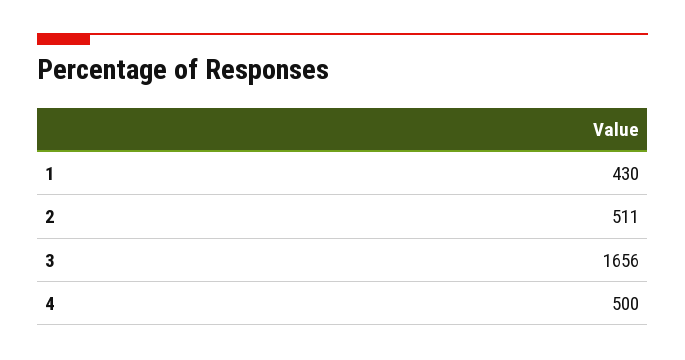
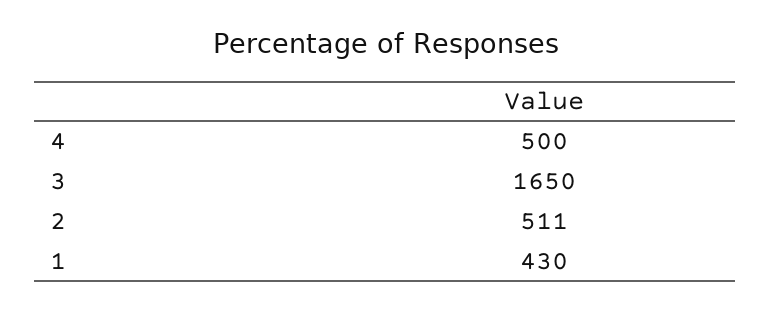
  {
    "1": 430,
    "2": 511,
-   "3": 1656,
+   "3": 1650,
    "4": 500
  }

